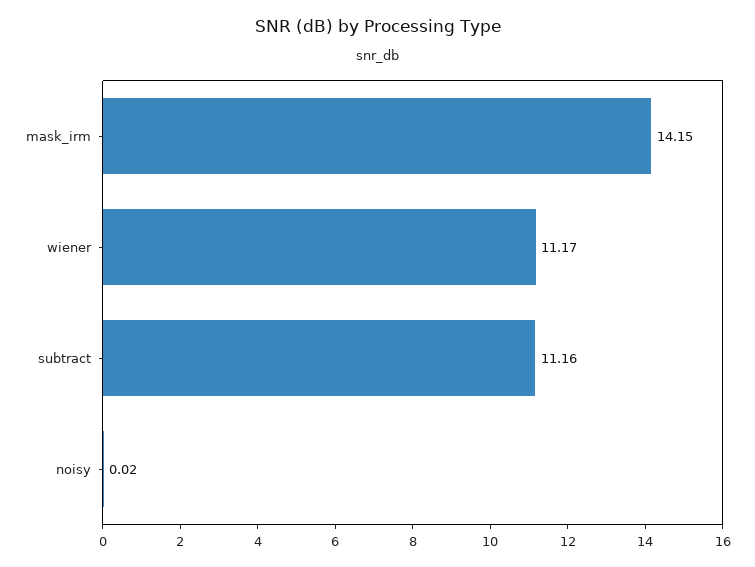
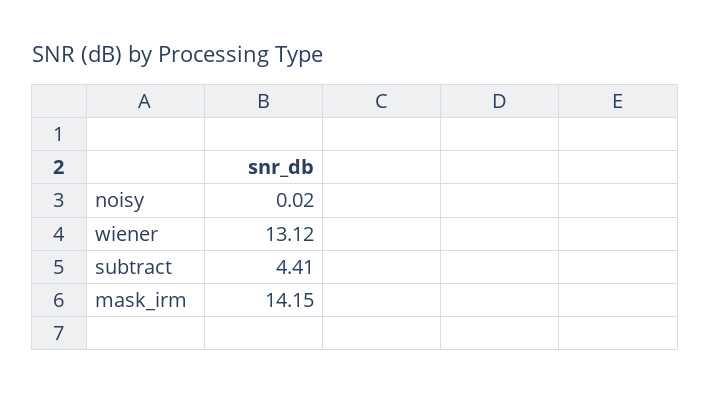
  {
    "mask_irm": 14.15,
-   "wiener": 11.17,
+   "wiener": 13.12,
-   "subtract": 11.16,
+   "subtract": 4.41,
    "noisy": 0.02
  }

